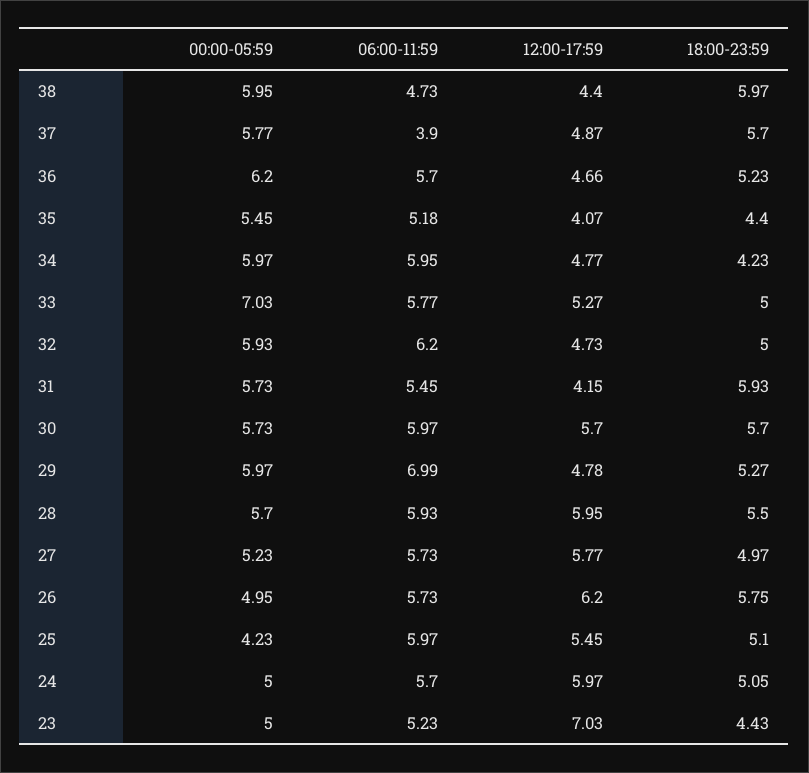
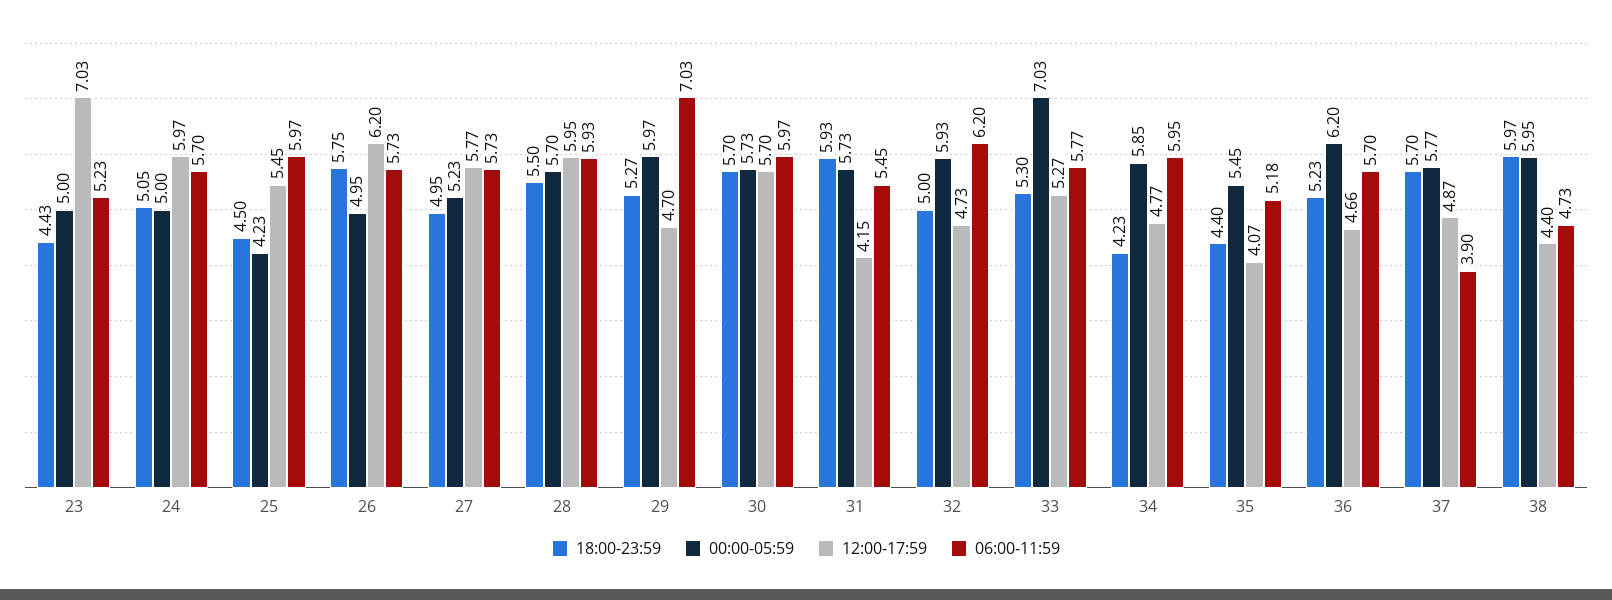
  {
    "00:00-05:59": {
      "38": 5.95,
      "37": 5.77,
      "36": 6.2,
      "35": 5.45,
-     "34": 5.97,
+     "34": 5.85,
      "33": 7.03,
      "32": 5.93,
      "31": 5.73,
      "30": 5.73,
      "29": 5.97,
      "28": 5.7,
      "27": 5.23,
      "26": 4.95,
      "25": 4.23,
      "24": 5,
      "23": 5
    },
    "06:00-11:59": {
      "38": 4.73,
      "37": 3.9,
      "36": 5.7,
      "35": 5.18,
      "34": 5.95,
      "33": 5.77,
      "32": 6.2,
      "31": 5.45,
      "30": 5.97,
-     "29": 6.99,
+     "29": 7.03,
      "28": 5.93,
      "27": 5.73,
      "26": 5.73,
      "25": 5.97,
      "24": 5.7,
      "23": 5.23
    },
    "12:00-17:59": {
      "38": 4.4,
      "37": 4.87,
      "36": 4.66,
      "35": 4.07,
      "34": 4.77,
      "33": 5.27,
      "32": 4.73,
      "31": 4.15,
      "30": 5.7,
-     "29": 4.78,
+     "29": 4.7,
      "28": 5.95,
      "27": 5.77,
      "26": 6.2,
      "25": 5.45,
      "24": 5.97,
      "23": 7.03
    },
    "18:00-23:59": {
      "38": 5.97,
      "37": 5.7,
      "36": 5.23,
      "35": 4.4,
      "34": 4.23,
-     "33": 5,
+     "33": 5.3,
      "32": 5,
      "31": 5.93,
      "30": 5.7,
      "29": 5.27,
      "28": 5.5,
-     "27": 4.97,
+     "27": 4.95,
      "26": 5.75,
-     "25": 5.1,
+     "25": 4.5,
      "24": 5.05,
      "23": 4.43
    }
  }

